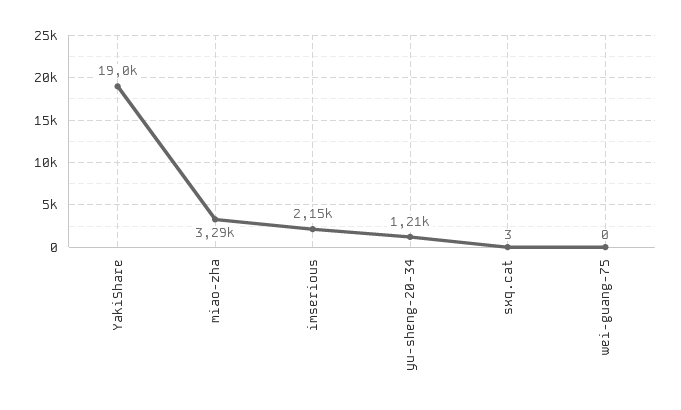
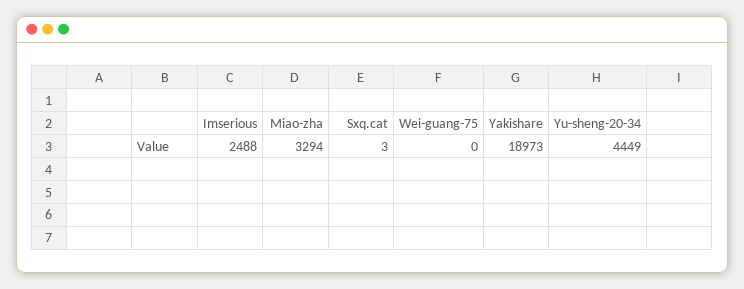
  {
    "YakiShare": 18973,
    "miao-zha": 3294,
-   "imserious": 2150,
+   "imserious": 2488,
-   "yu-sheng-20-34": 1210,
+   "yu-sheng-20-34": 4449,
    "sxq.cat": 3,
    "wei-guang-75": 0
  }

